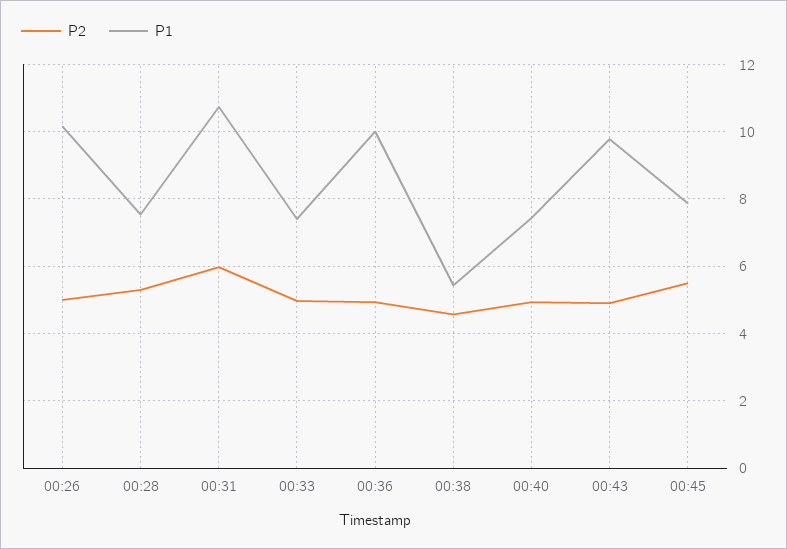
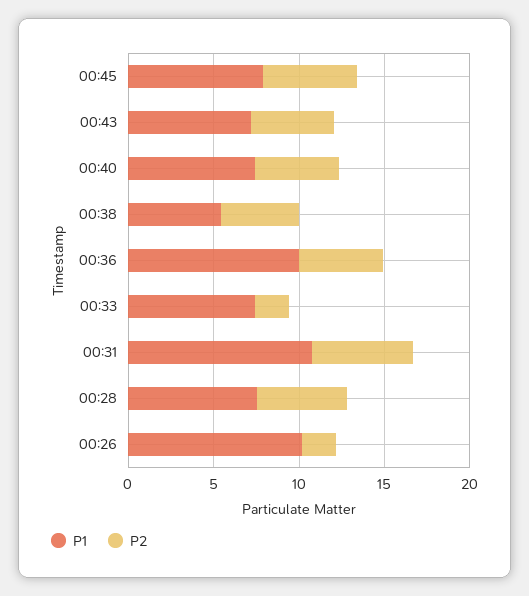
  {
    "P2": {
-     "00:26": 5,
+     "00:26": 2,
      "00:28": 5.4,
      "00:31": 6,
-     "00:33": 5,
+     "00:33": 2,
      "00:36": 5,
      "00:38": 4.6,
      "00:40": 5,
      "00:43": 5,
      "00:45": 5.6
    },
    "P1": {
      "00:26": 10.2,
      "00:28": 7.6,
      "00:31": 10.8,
      "00:33": 7.4,
      "00:36": 10,
      "00:38": 5.4,
      "00:40": 7.4,
-     "00:43": 9.8,
+     "00:43": 7,
      "00:45": 7.8
    }
  }

